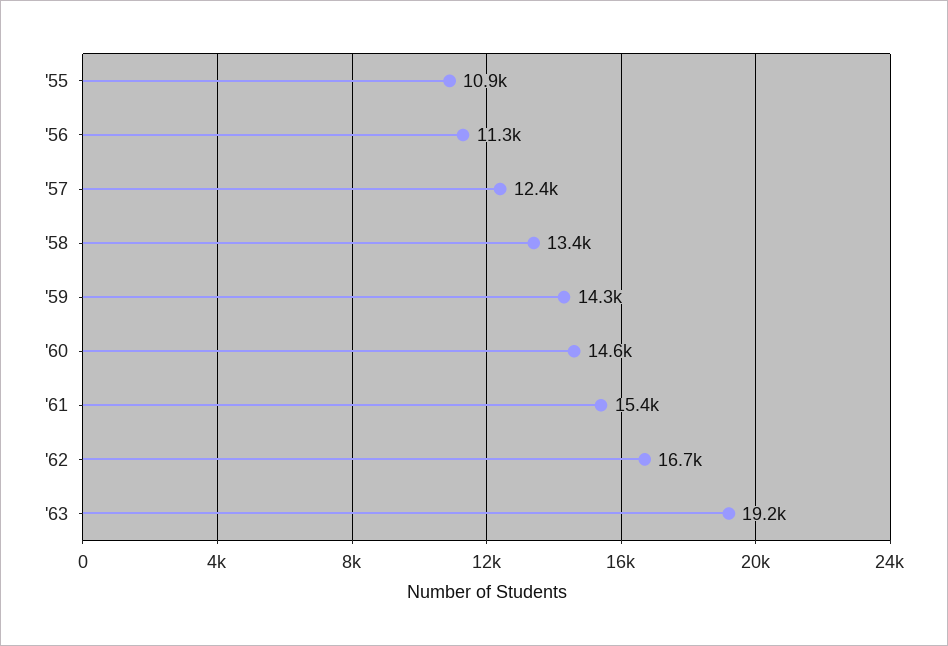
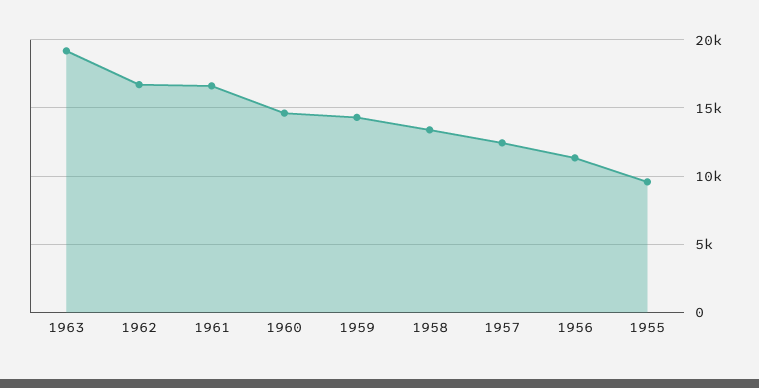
  {
-   "'55": 10900,
+   "'55": 9500,
    "'56": 11300,
    "'57": 12400,
    "'58": 13400,
    "'59": 14300,
    "'60": 14600,
-   "'61": 15400,
+   "'61": 16500,
    "'62": 16700,
    "'63": 19200
  }

